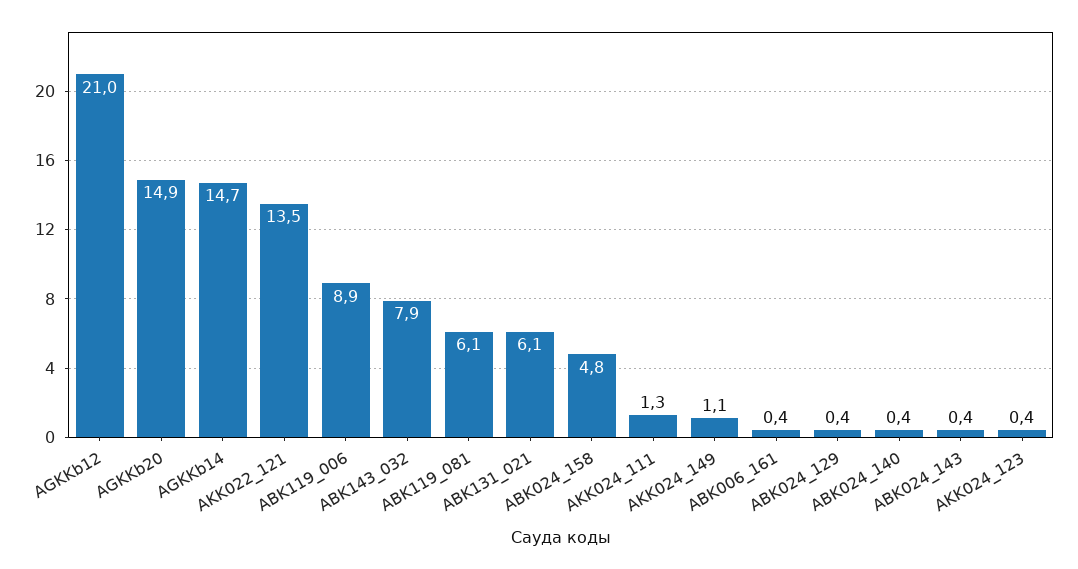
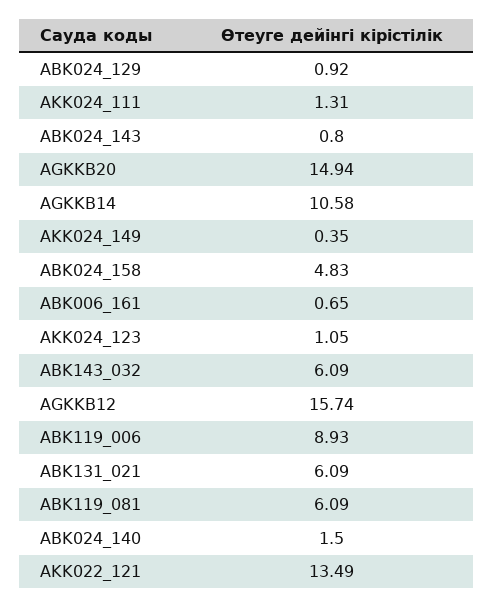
  {
-   "AGKKb12": 21,
+   "AGKKb12": 15.74,
    "AGKKb20": 14.94,
-   "AGKKb14": 14.7,
+   "AGKKb14": 10.58,
    "AKK022_121": 13.49,
    "ABK119_006": 8.93,
-   "ABK143_032": 7.9,
+   "ABK143_032": 6.09,
    "ABK119_081": 6.09,
    "ABK131_021": 6.09,
    "ABK024_158": 4.83,
    "AKK024_111": 1.31,
-   "AKK024_149": 1.1,
+   "AKK024_149": 0.35,
-   "ABK006_161": 0.4,
+   "ABK006_161": 0.65,
-   "ABK024_129": 0.4,
+   "ABK024_129": 0.92,
-   "ABK024_140": 0.4,
+   "ABK024_140": 1.5,
-   "ABK024_143": 0.4,
+   "ABK024_143": 0.8,
-   "AKK024_123": 0.4
+   "AKK024_123": 1.05
  }

